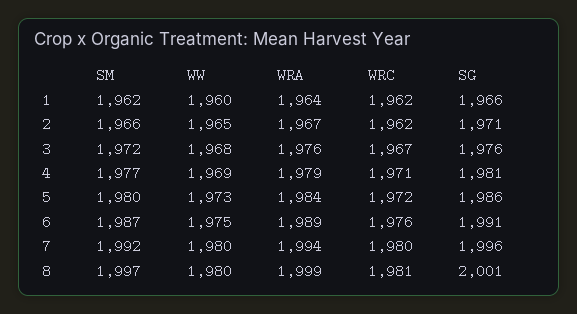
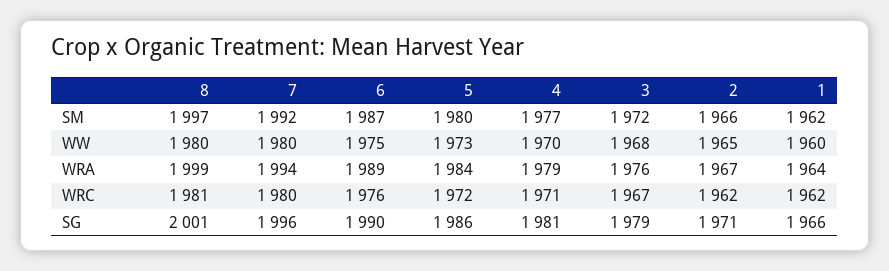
  {
    "SM": {
      "1": 1962,
      "2": 1966,
      "3": 1972,
      "4": 1977,
      "5": 1980,
      "6": 1987,
      "7": 1992,
      "8": 1997
    },
    "WW": {
      "1": 1960,
      "2": 1965,
      "3": 1968,
-     "4": 1969,
+     "4": 1970,
      "5": 1973,
      "6": 1975,
      "7": 1980,
      "8": 1980
    },
    "WRA": {
      "1": 1964,
      "2": 1967,
      "3": 1976,
      "4": 1979,
      "5": 1984,
      "6": 1989,
      "7": 1994,
      "8": 1999
    },
    "WRC": {
      "1": 1962,
      "2": 1962,
      "3": 1967,
      "4": 1971,
      "5": 1972,
      "6": 1976,
      "7": 1980,
      "8": 1981
    },
    "SG": {
      "1": 1966,
      "2": 1971,
-     "3": 1976,
+     "3": 1979,
      "4": 1981,
      "5": 1986,
-     "6": 1991,
+     "6": 1990,
      "7": 1996,
      "8": 2001
    }
  }

